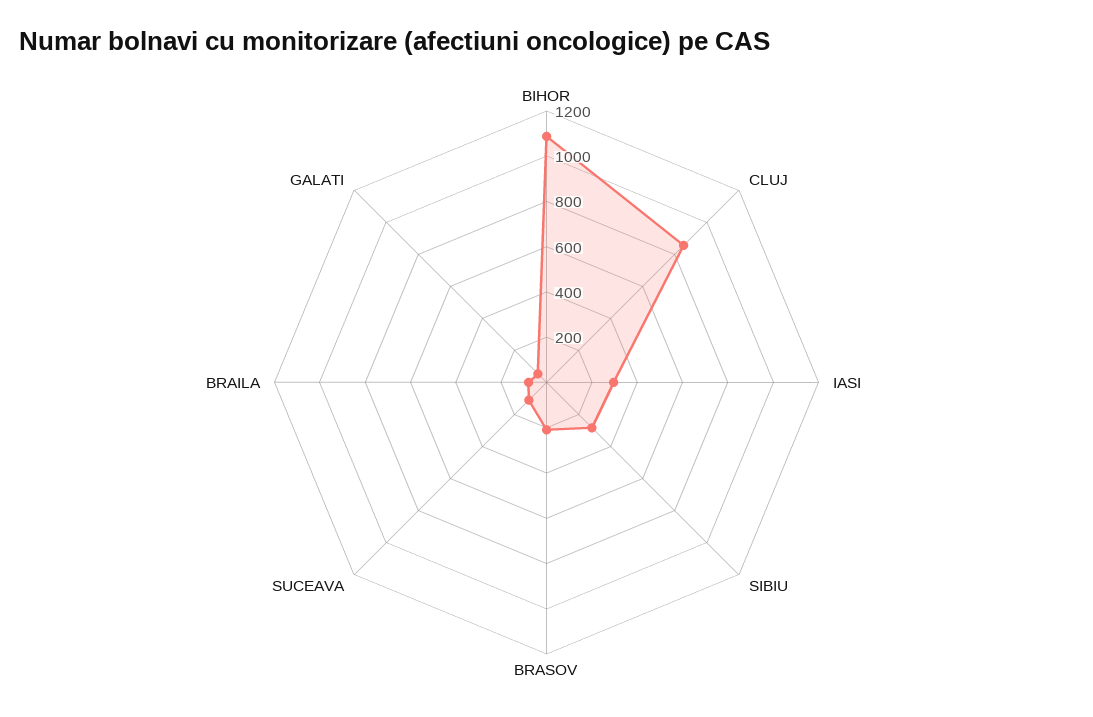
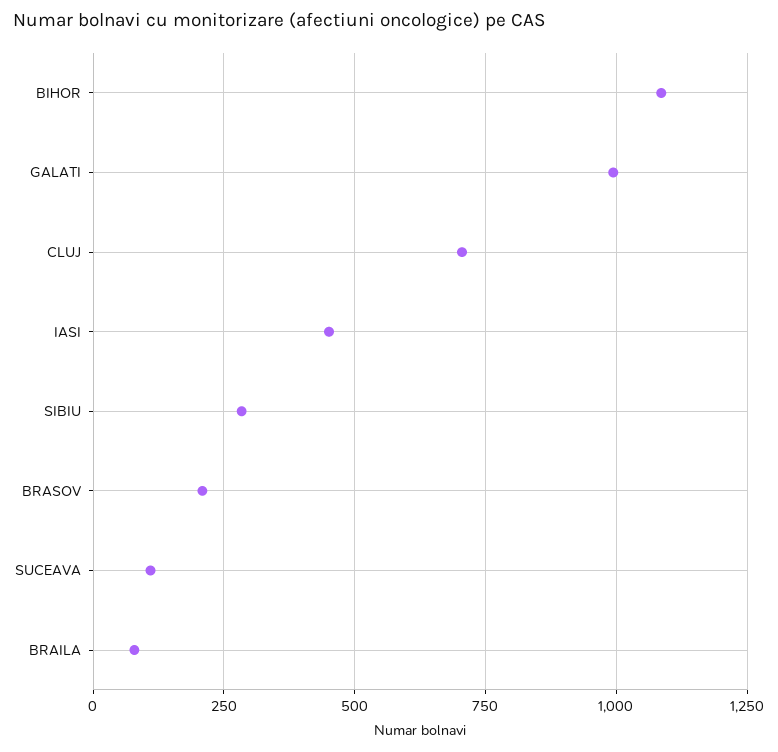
  {
    "BIHOR": 1075,
-   "CLUJ": 850,
+   "CLUJ": 700,
-   "IASI": 300,
+   "IASI": 450,
    "SIBIU": 275,
    "BRASOV": 200,
    "SUCEAVA": 100,
    "BRAILA": 75,
-   "GALATI": 50
+   "GALATI": 1000
  }

